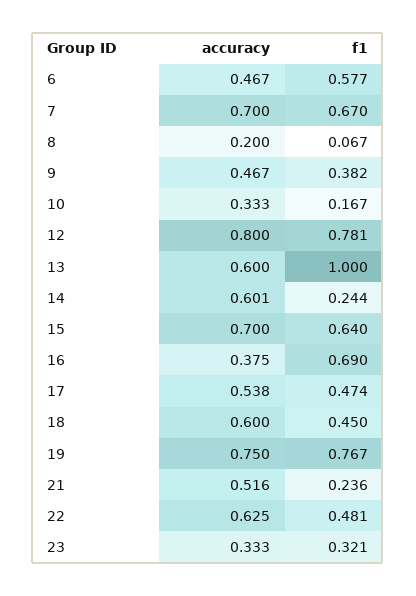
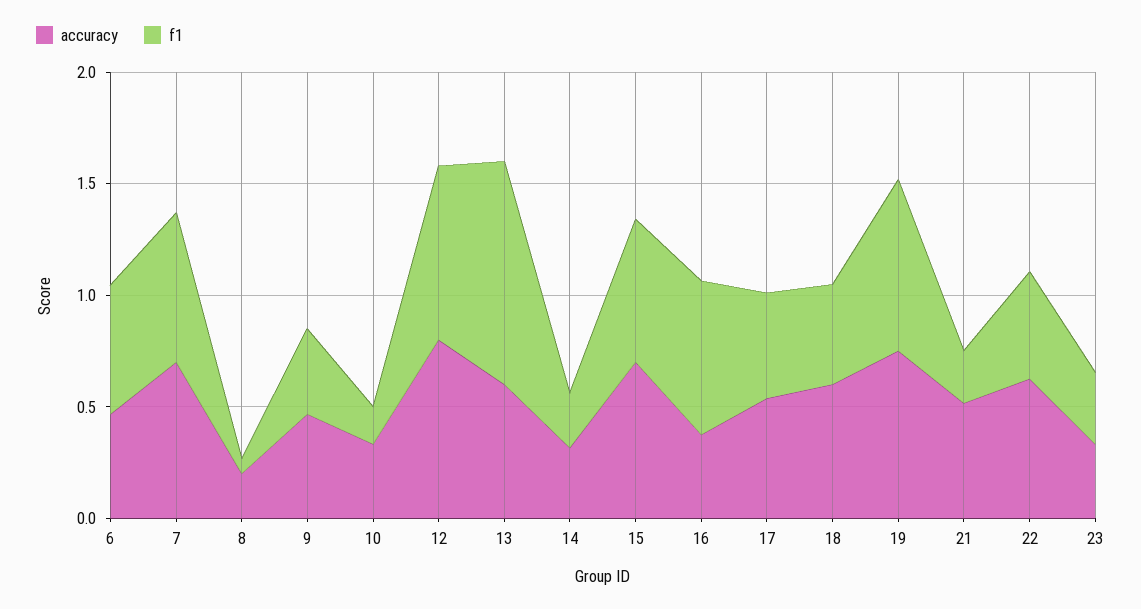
  {
    "accuracy": {
      "6": 0.467,
      "7": 0.7,
      "8": 0.2,
      "9": 0.467,
      "10": 0.333,
      "12": 0.8,
      "13": 0.6,
-     "14": 0.601,
+     "14": 0.3,
      "15": 0.7,
      "16": 0.375,
      "17": 0.538,
      "18": 0.6,
      "19": 0.75,
      "21": 0.516,
      "22": 0.625,
      "23": 0.333
    },
    "f1": {
      "6": 0.577,
      "7": 0.67,
      "8": 0.067,
      "9": 0.382,
      "10": 0.167,
      "12": 0.781,
      "13": 1,
      "14": 0.244,
      "15": 0.64,
      "16": 0.69,
      "17": 0.474,
      "18": 0.45,
      "19": 0.767,
      "21": 0.236,
      "22": 0.481,
      "23": 0.321
    }
  }

